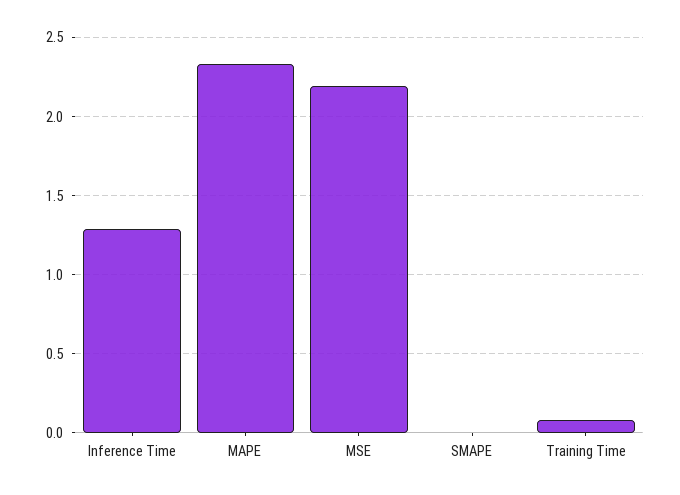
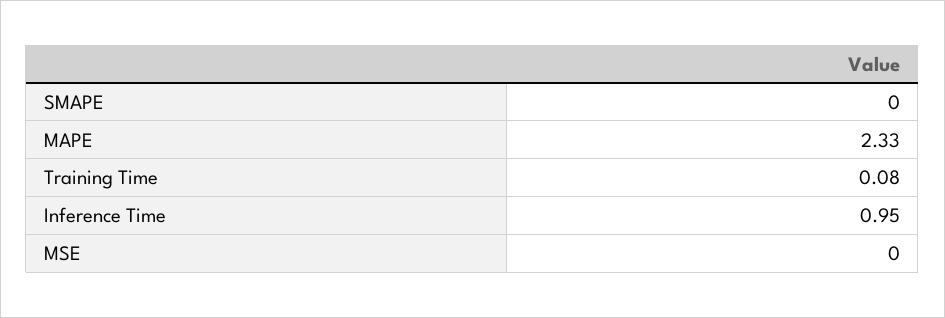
  {
-   "Inference Time": 1.3,
+   "Inference Time": 0.95,
    "MAPE": 2.33,
-   "MSE": 2.2,
+   "MSE": 0,
    "SMAPE": 0,
    "Training Time": 0.08
  }

